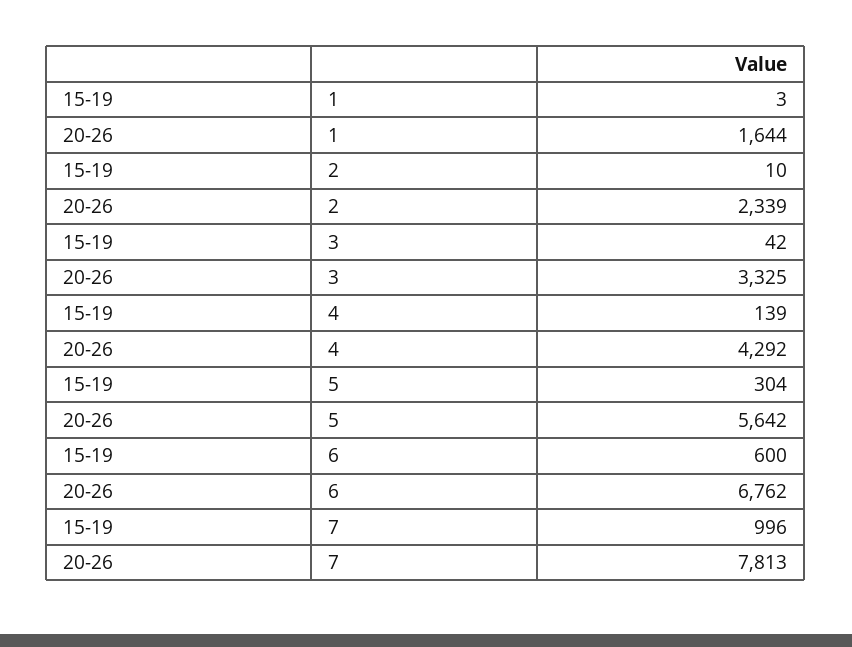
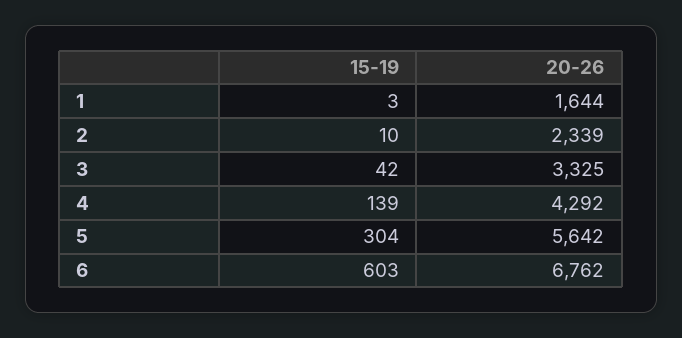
  {
    "15-19": {
      "1": 3,
      "2": 10,
      "3": 42,
      "4": 139,
      "5": 304,
-     "6": 600,
+     "6": 603
-     "7": 996
    },
    "20-26": {
      "1": 1644,
      "2": 2339,
      "3": 3325,
      "4": 4292,
      "5": 5642,
-     "6": 6762,
+     "6": 6762
-     "7": 7813
    }
  }

